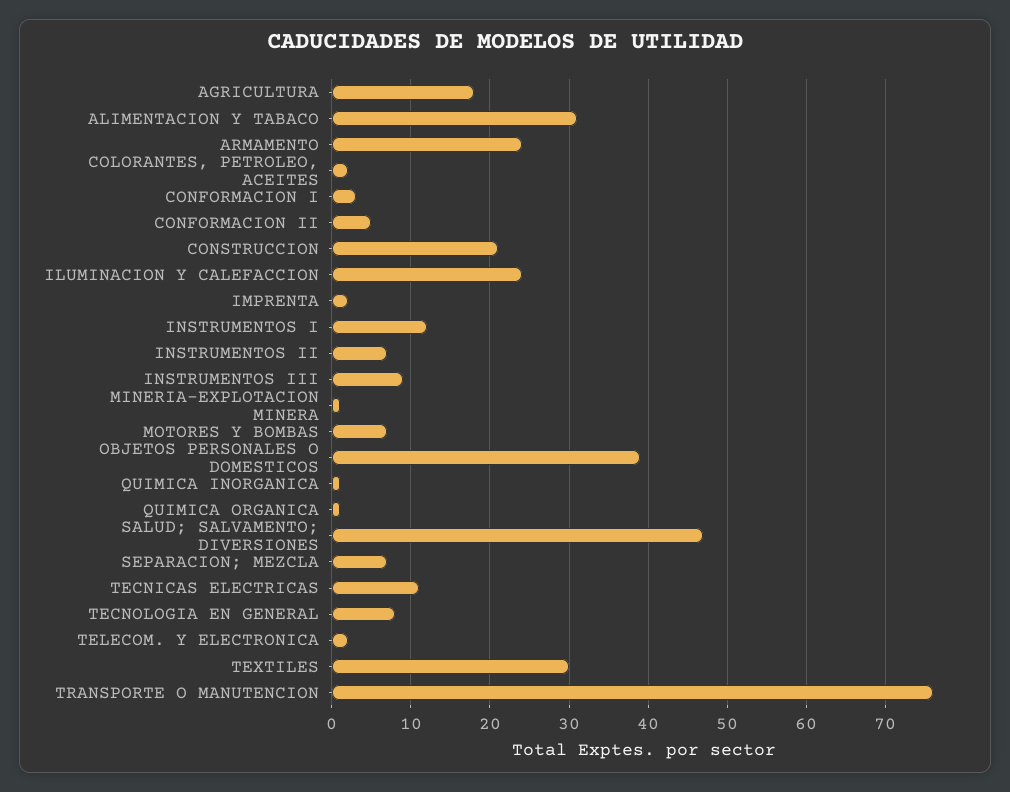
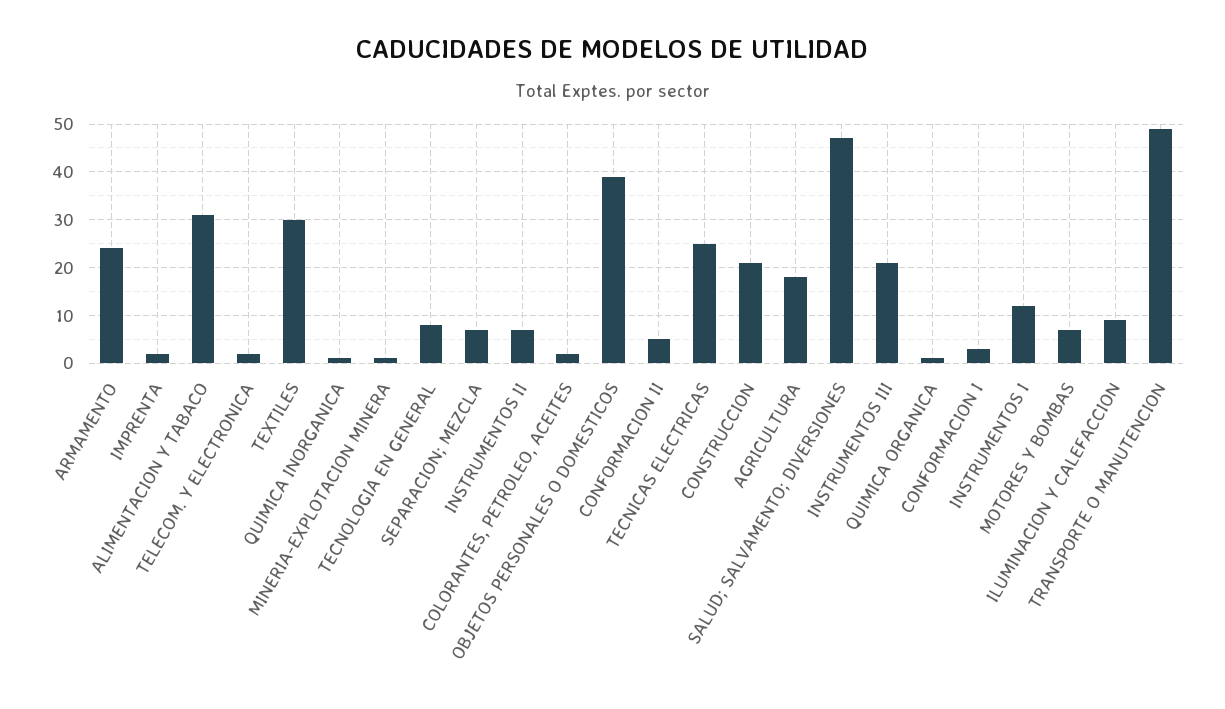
  {
    "AGRICULTURA": 18,
    "ALIMENTACION Y TABACO": 31,
    "ARMAMENTO": 24,
    "COLORANTES, PETROLEO, ACEITES": 2,
    "CONFORMACION I": 3,
    "CONFORMACION II": 5,
    "CONSTRUCCION": 21,
-   "ILUMINACION Y CALEFACCION": 24,
+   "ILUMINACION Y CALEFACCION": 10,
    "IMPRENTA": 2,
    "INSTRUMENTOS I": 12,
    "INSTRUMENTOS II": 7,
-   "INSTRUMENTOS III": 9,
+   "INSTRUMENTOS III": 20,
    "MINERIA-EXPLOTACION MINERA": 1,
    "MOTORES Y BOMBAS": 7,
    "OBJETOS PERSONALES O DOMESTICOS": 39,
    "QUIMICA INORGANICA": 1,
    "QUIMICA ORGANICA": 1,
    "SALUD; SALVAMENTO; DIVERSIONES": 47,
    "SEPARACION; MEZCLA": 7,
-   "TECNICAS ELECTRICAS": 11,
+   "TECNICAS ELECTRICAS": 25,
    "TECNOLOGIA EN GENERAL": 8,
    "TELECOM. Y ELECTRONICA": 2,
    "TEXTILES": 30,
-   "TRANSPORTE O MANUTENCION": 76
+   "TRANSPORTE O MANUTENCION": 50
  }

